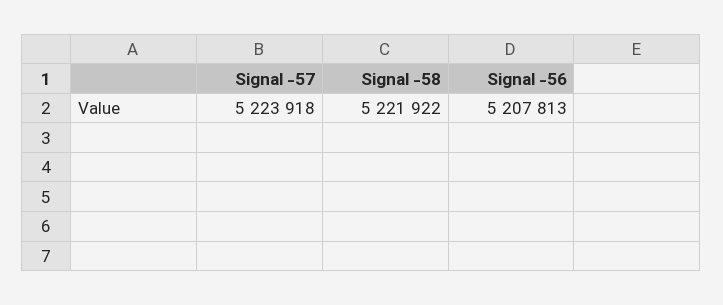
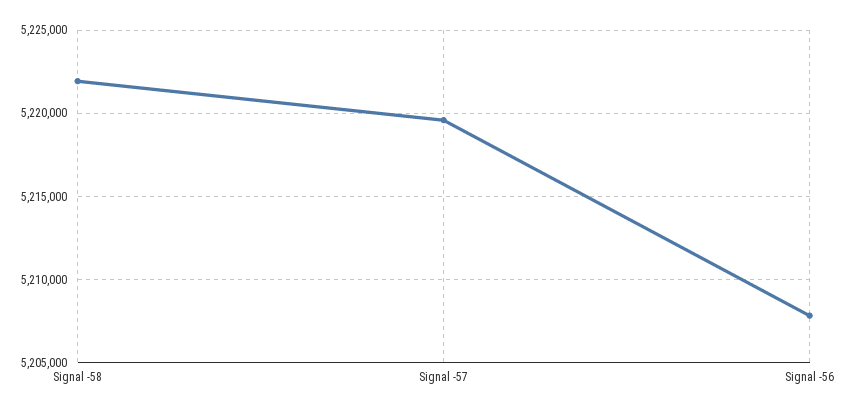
  {
-   "Signal -57": 5223918,
+   "Signal -57": 5219500,
    "Signal -58": 5221922,
    "Signal -56": 5207813
  }

